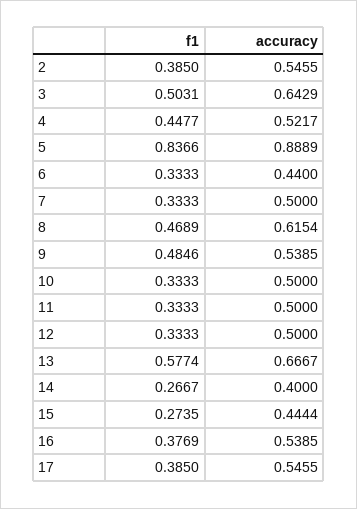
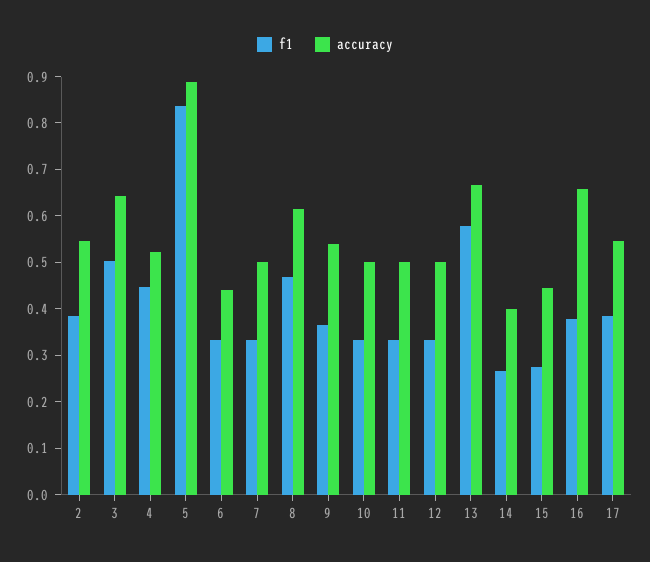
  {
    "f1": {
      "2": 0.385,
      "3": 0.5031,
      "4": 0.4477,
      "5": 0.8366,
      "6": 0.3333,
      "7": 0.3333,
      "8": 0.4689,
-     "9": 0.4846,
+     "9": 0.36,
      "10": 0.3333,
      "11": 0.3333,
      "12": 0.3333,
      "13": 0.5774,
      "14": 0.2667,
      "15": 0.2735,
      "16": 0.3769,
      "17": 0.385
    },
    "accuracy": {
      "2": 0.5455,
      "3": 0.6429,
      "4": 0.5217,
      "5": 0.8889,
      "6": 0.44,
      "7": 0.5,
      "8": 0.6154,
      "9": 0.5385,
      "10": 0.5,
      "11": 0.5,
      "12": 0.5,
      "13": 0.6667,
      "14": 0.4,
      "15": 0.4444,
-     "16": 0.5385,
+     "16": 0.66,
      "17": 0.5455
    }
  }

